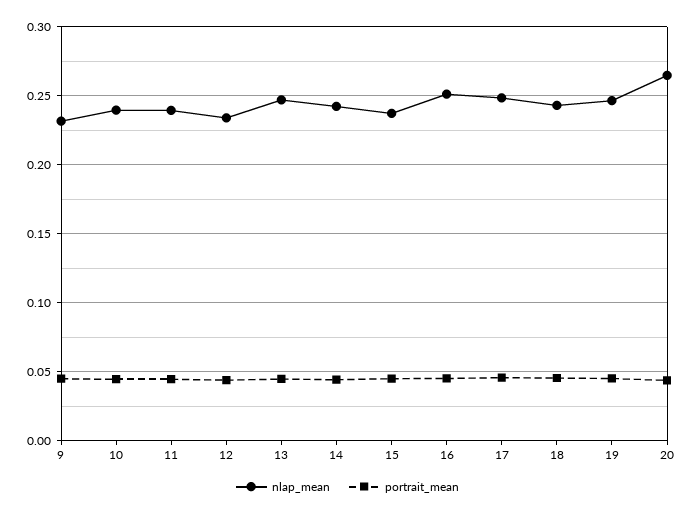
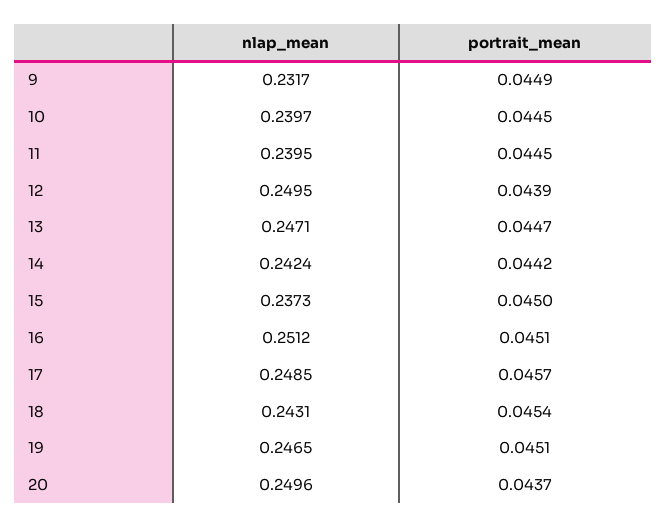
  {
    "nlap_mean": {
      "9": 0.2317,
      "10": 0.2397,
      "11": 0.2395,
-     "12": 0.235,
+     "12": 0.2495,
      "13": 0.2471,
      "14": 0.2424,
      "15": 0.2373,
      "16": 0.2512,
      "17": 0.2485,
      "18": 0.2431,
      "19": 0.2465,
-     "20": 0.265
+     "20": 0.2496
    },
    "portrait_mean": {
      "9": 0.0449,
      "10": 0.0445,
      "11": 0.0445,
      "12": 0.0439,
      "13": 0.0447,
      "14": 0.0442,
      "15": 0.045,
      "16": 0.0451,
      "17": 0.0457,
      "18": 0.0454,
      "19": 0.0451,
      "20": 0.0437
    }
  }

